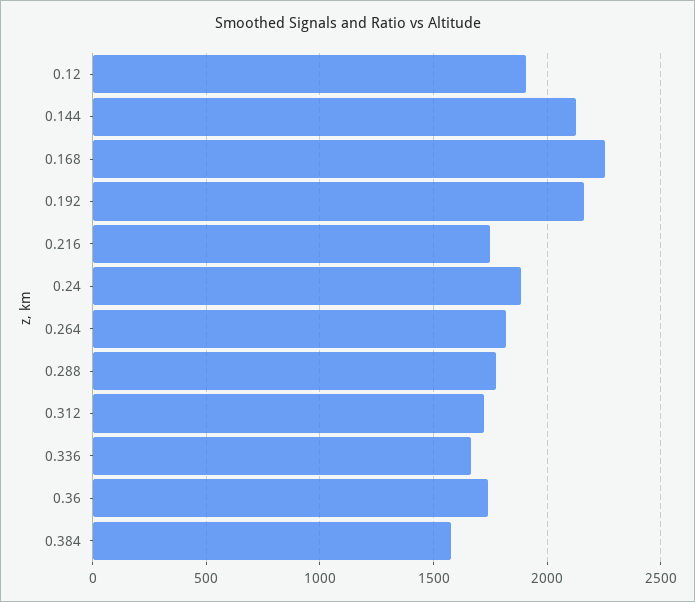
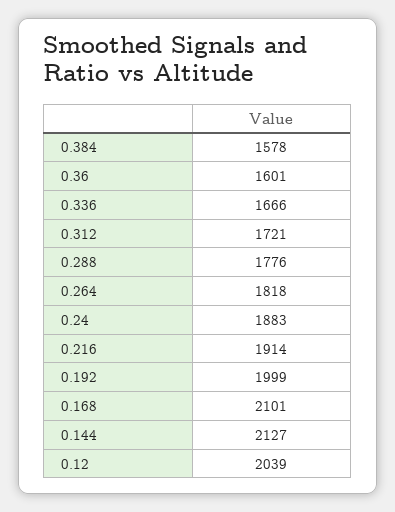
  {
-   "0.12": 1900,
+   "0.12": 2039,
    "0.144": 2127,
-   "0.168": 2250,
+   "0.168": 2101,
-   "0.192": 2150,
+   "0.192": 1999,
-   "0.216": 1750,
+   "0.216": 1914,
    "0.24": 1883,
    "0.264": 1818,
    "0.288": 1776,
    "0.312": 1721,
    "0.336": 1666,
-   "0.36": 1750,
+   "0.36": 1601,
    "0.384": 1578
  }

